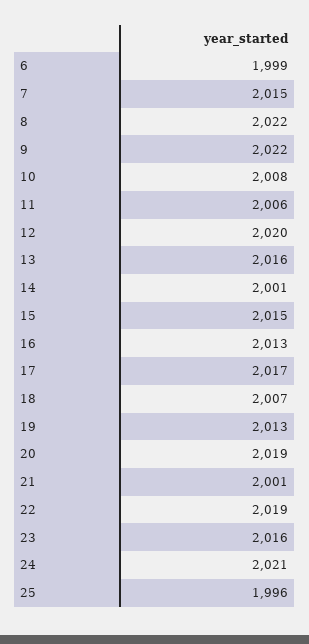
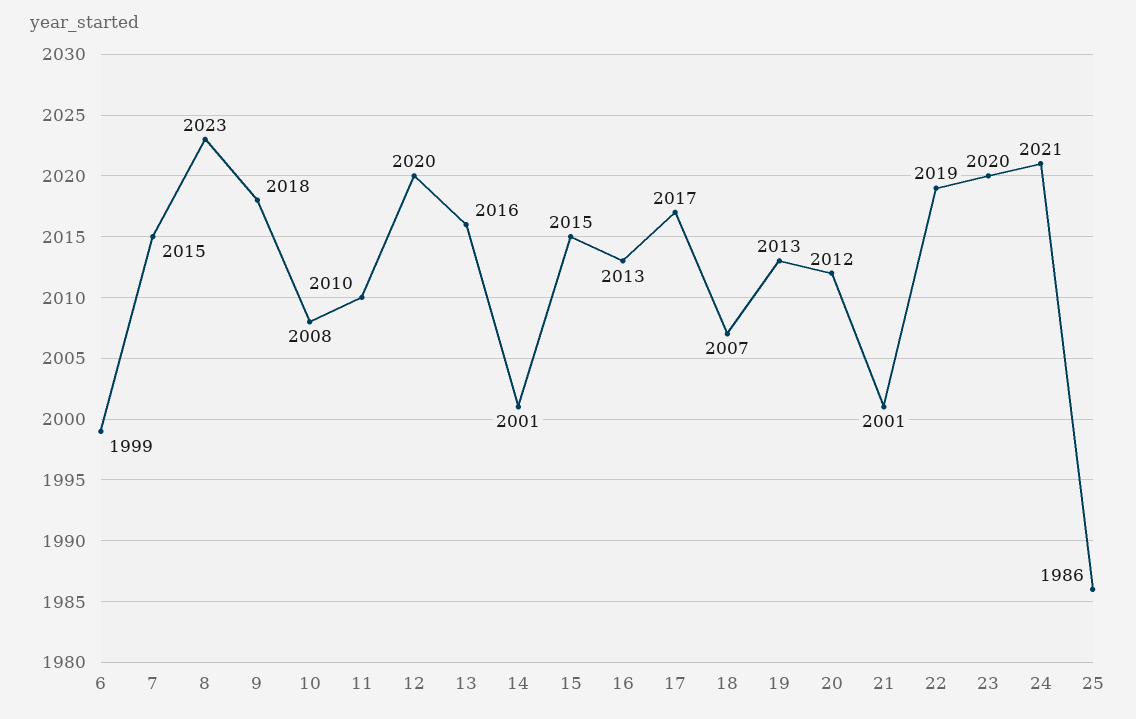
  {
    "6": 1999,
    "7": 2015,
-   "8": 2022,
+   "8": 2023,
-   "9": 2022,
+   "9": 2018,
    "10": 2008,
-   "11": 2006,
+   "11": 2010,
    "12": 2020,
    "13": 2016,
    "14": 2001,
    "15": 2015,
    "16": 2013,
    "17": 2017,
    "18": 2007,
    "19": 2013,
-   "20": 2019,
+   "20": 2012,
    "21": 2001,
    "22": 2019,
-   "23": 2016,
+   "23": 2020,
    "24": 2021,
-   "25": 1996
+   "25": 1986
  }

